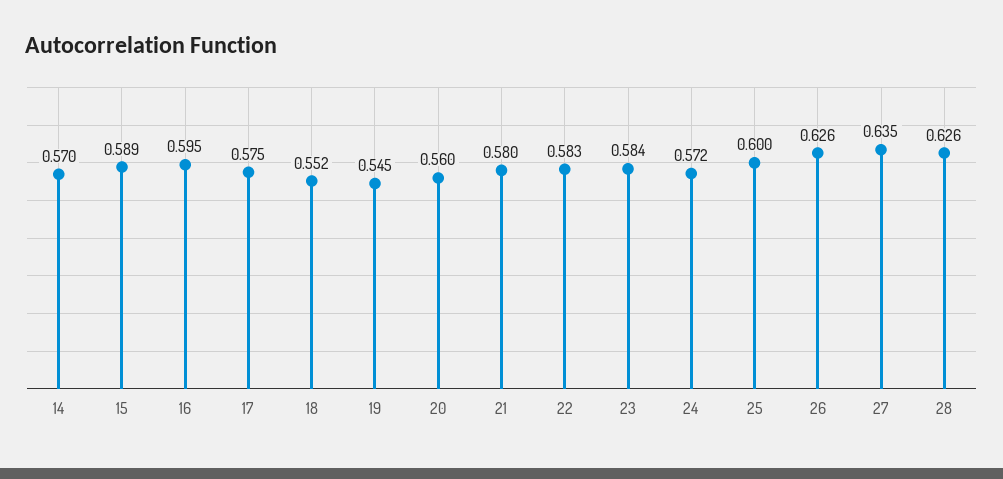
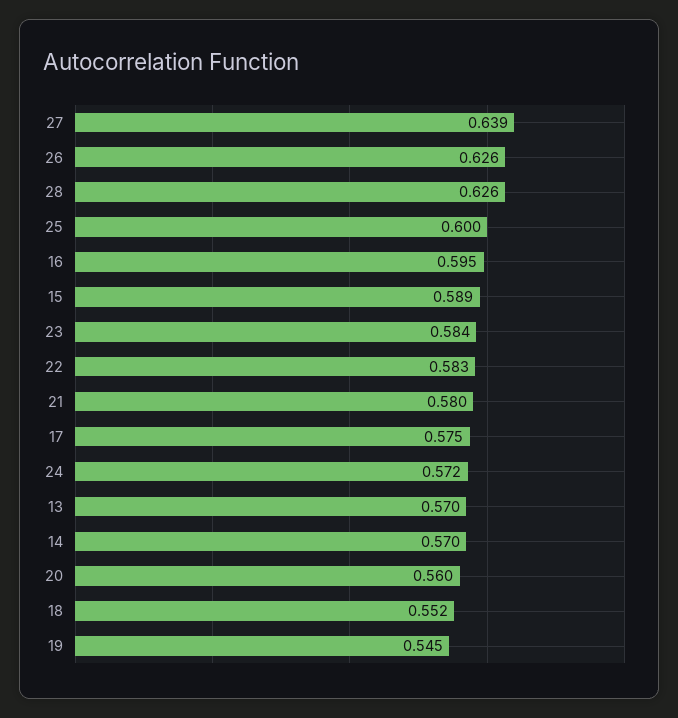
  {
    "14": 0.57,
    "15": 0.589,
    "16": 0.595,
    "17": 0.575,
    "18": 0.552,
    "19": 0.545,
    "20": 0.56,
    "21": 0.58,
    "22": 0.583,
    "23": 0.584,
    "24": 0.572,
    "25": 0.6,
    "26": 0.626,
-   "27": 0.635,
+   "27": 0.639,
-   "28": 0.626
+   "28": 0.626,
+   "13": 0.57
  }

